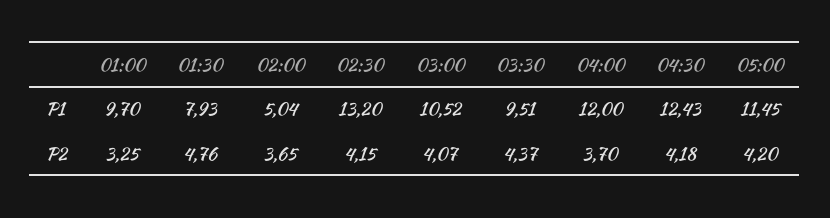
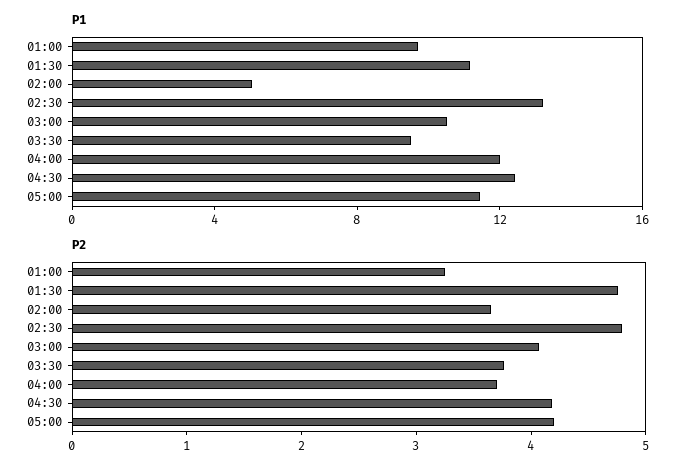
  {
    "P1": {
      "01:00": 9.7,
-     "01:30": 7.93,
+     "01:30": 11,
      "02:00": 5.04,
      "02:30": 13.2,
      "03:00": 10.52,
      "03:30": 9.51,
      "04:00": 12,
      "04:30": 12.43,
      "05:00": 11.45
    },
    "P2": {
      "01:00": 3.25,
      "01:30": 4.76,
      "02:00": 3.65,
-     "02:30": 4.15,
+     "02:30": 4.8,
      "03:00": 4.07,
-     "03:30": 4.37,
+     "03:30": 3.8,
      "04:00": 3.7,
      "04:30": 4.18,
      "05:00": 4.2
    }
  }

